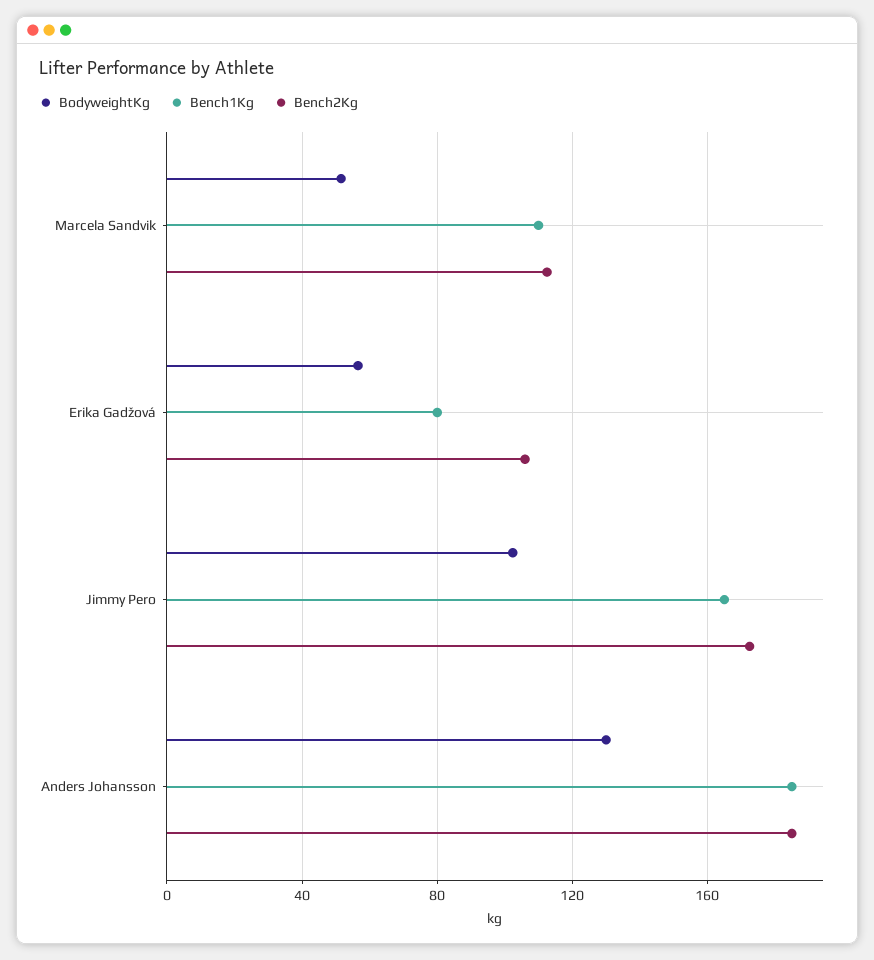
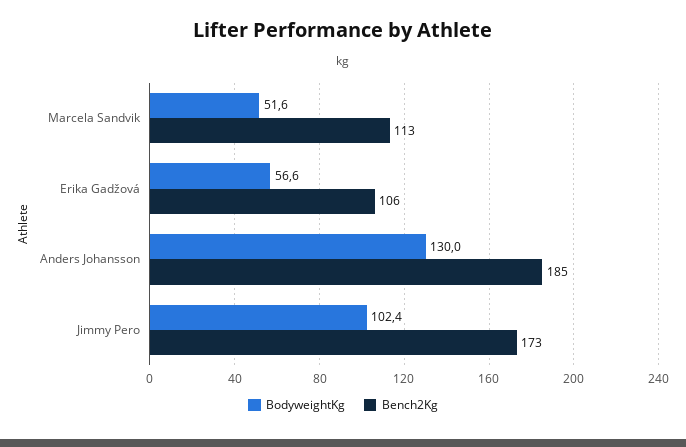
  {
    "BodyweightKg": {
      "Marcela Sandvik": 51.6,
      "Erika Gadžová": 56.6,
      "Jimmy Pero": 102.4,
      "Anders Johansson": 130
    },
-   "Bench1Kg": {
-     "Marcela Sandvik": 110,
-     "Erika Gadžová": 80,
-     "Jimmy Pero": 165,
-     "Anders Johansson": 185
-   },
    "Bench2Kg": {
      "Marcela Sandvik": 113,
      "Erika Gadžová": 106,
      "Jimmy Pero": 173,
      "Anders Johansson": 185
    }
  }

